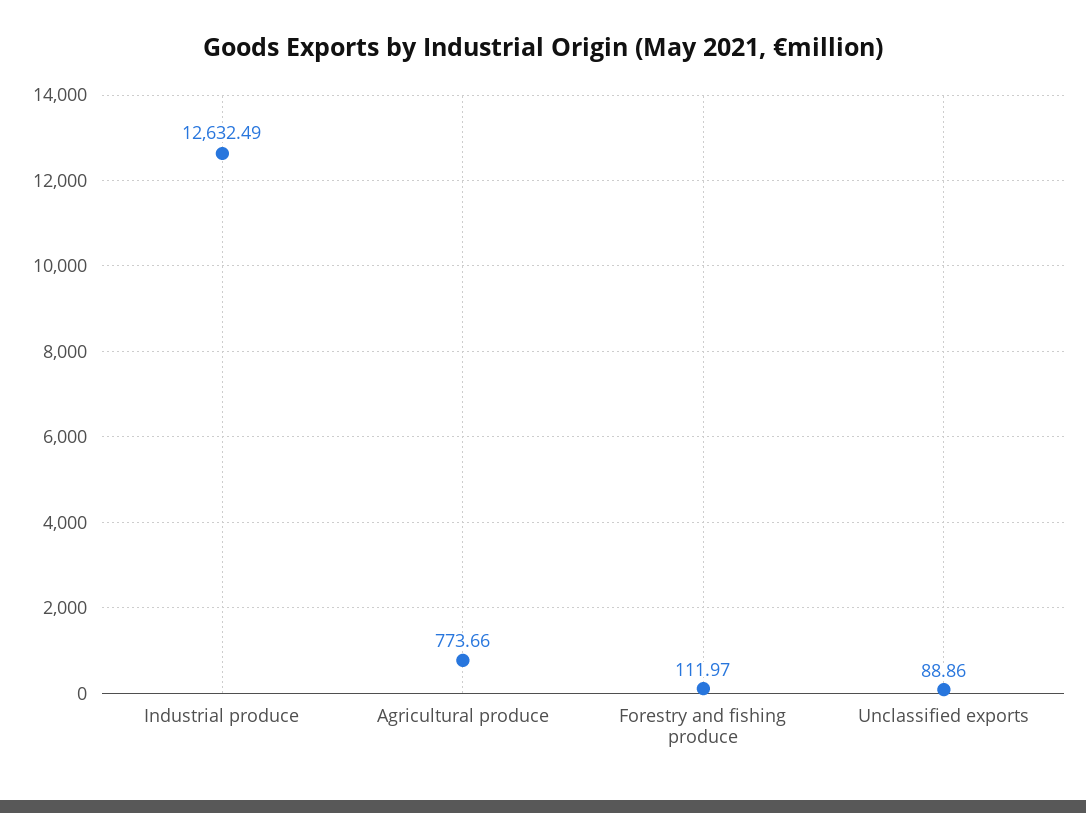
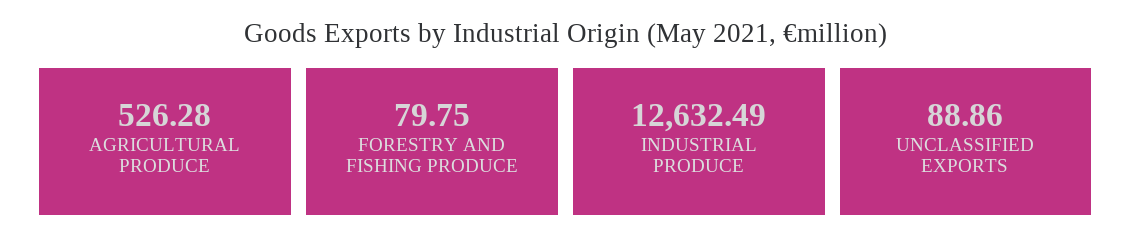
  {
    "Industrial produce": 12632.49,
-   "Agricultural produce": 773.66,
+   "Agricultural produce": 526.28,
-   "Forestry and fishing produce": 111.97,
+   "Forestry and fishing produce": 79.75,
    "Unclassified exports": 88.86
  }

